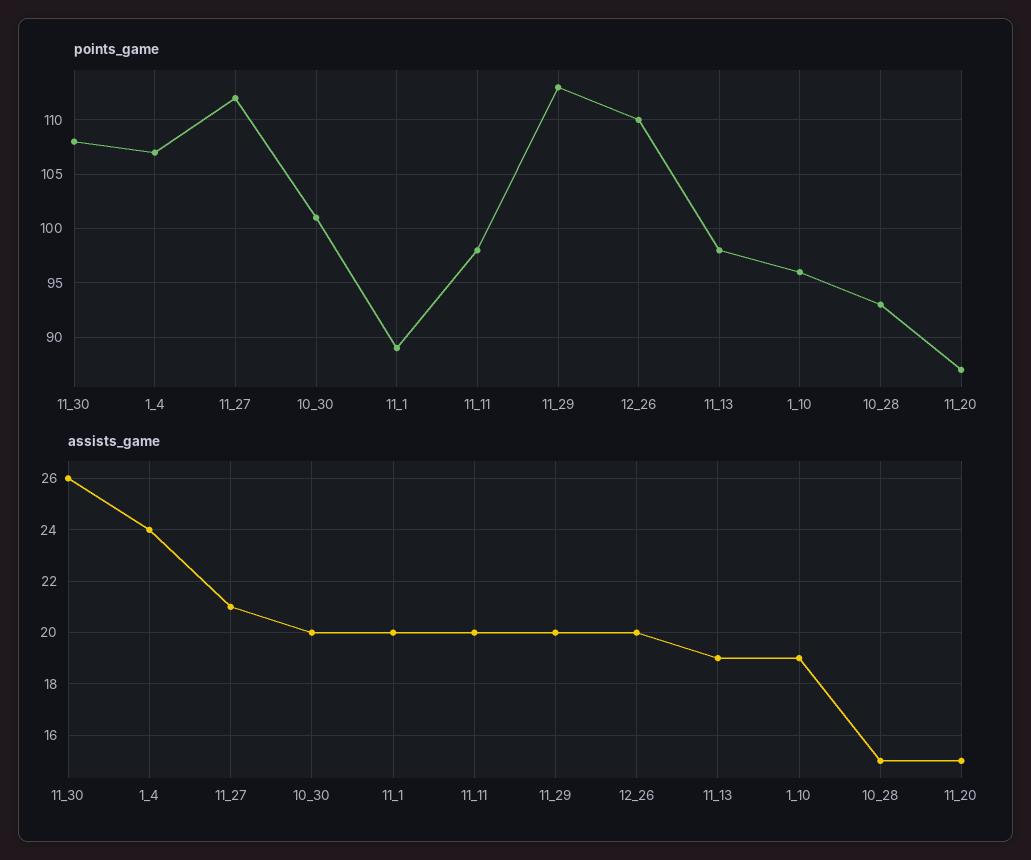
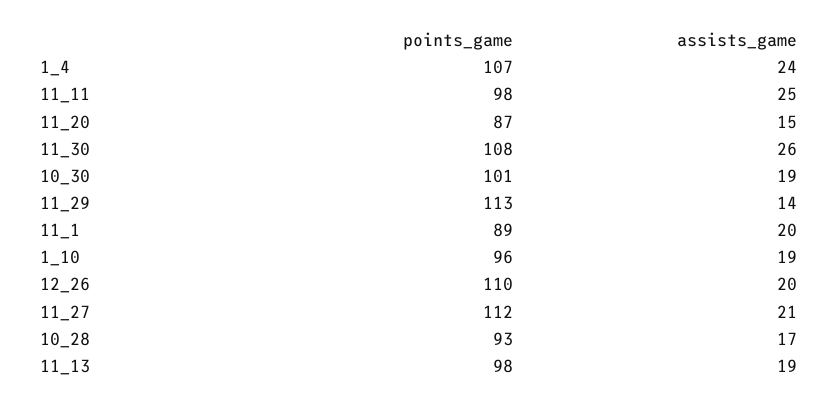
  {
    "points_game": {
      "11_30": 108,
      "1_4": 107,
      "11_27": 112,
      "10_30": 101,
      "11_1": 89,
      "11_11": 98,
      "11_29": 113,
      "12_26": 110,
      "11_13": 98,
      "1_10": 96,
      "10_28": 93,
      "11_20": 87
    },
    "assists_game": {
      "11_30": 26,
      "1_4": 24,
      "11_27": 21,
-     "10_30": 20,
+     "10_30": 19,
      "11_1": 20,
-     "11_11": 20,
+     "11_11": 25,
-     "11_29": 20,
+     "11_29": 14,
      "12_26": 20,
      "11_13": 19,
      "1_10": 19,
-     "10_28": 15,
+     "10_28": 17,
      "11_20": 15
    }
  }

